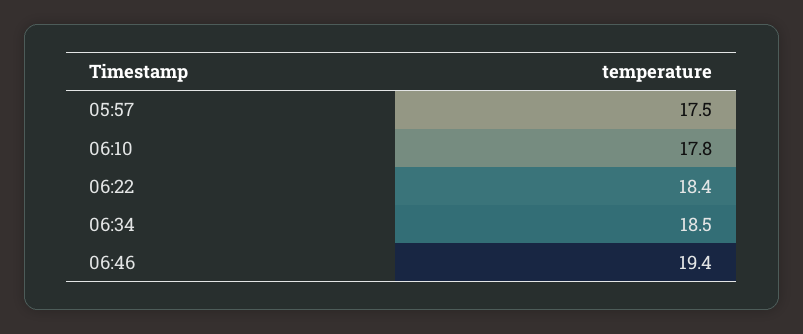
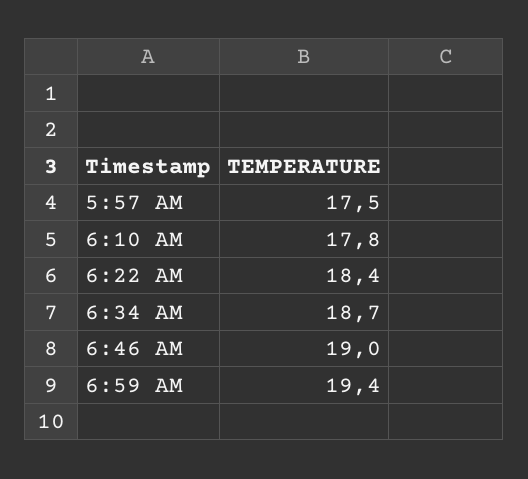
  {
    "05:57": 17.5,
    "06:10": 17.8,
    "06:22": 18.4,
-   "06:34": 18.5,
+   "06:34": 18.7,
-   "06:46": 19.4
+   "06:46": 19,
+   "6:59 AM": 19.4
  }

